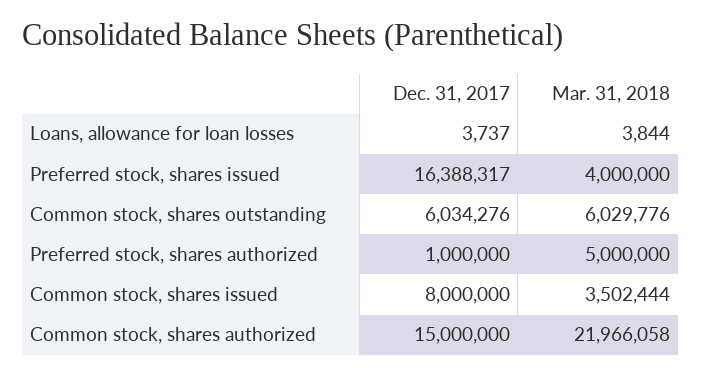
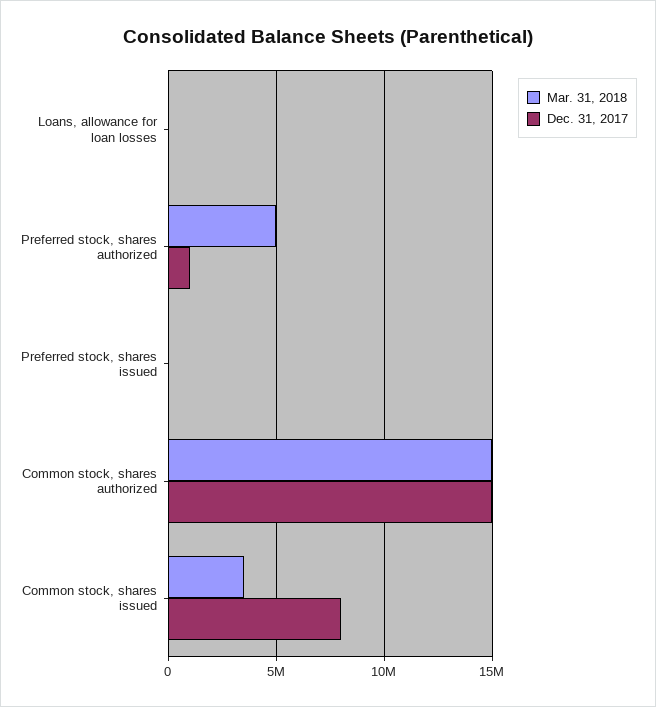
  {
    "Dec. 31, 2017": {
      "Loans, allowance for loan losses": 3737,
-     "Preferred stock, shares issued": 16388317,
+     "Preferred stock, shares issued": 0,
-     "Common stock, shares outstanding": 6034276,
      "Preferred stock, shares authorized": 1000000,
      "Common stock, shares issued": 8000000,
      "Common stock, shares authorized": 15000000
    },
    "Mar. 31, 2018": {
      "Loans, allowance for loan losses": 3844,
-     "Preferred stock, shares issued": 4000000,
+     "Preferred stock, shares issued": 0,
-     "Common stock, shares outstanding": 6029776,
      "Preferred stock, shares authorized": 5000000,
      "Common stock, shares issued": 3502444,
-     "Common stock, shares authorized": 21966058
+     "Common stock, shares authorized": 15000000
    }
  }

